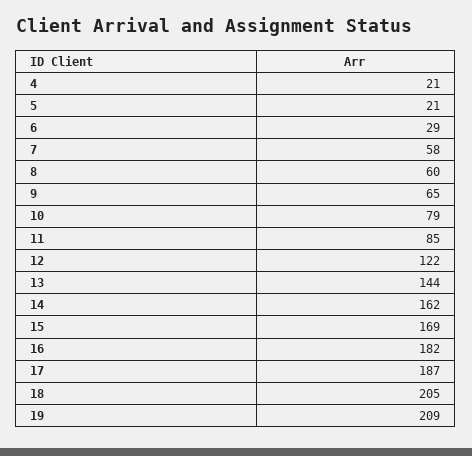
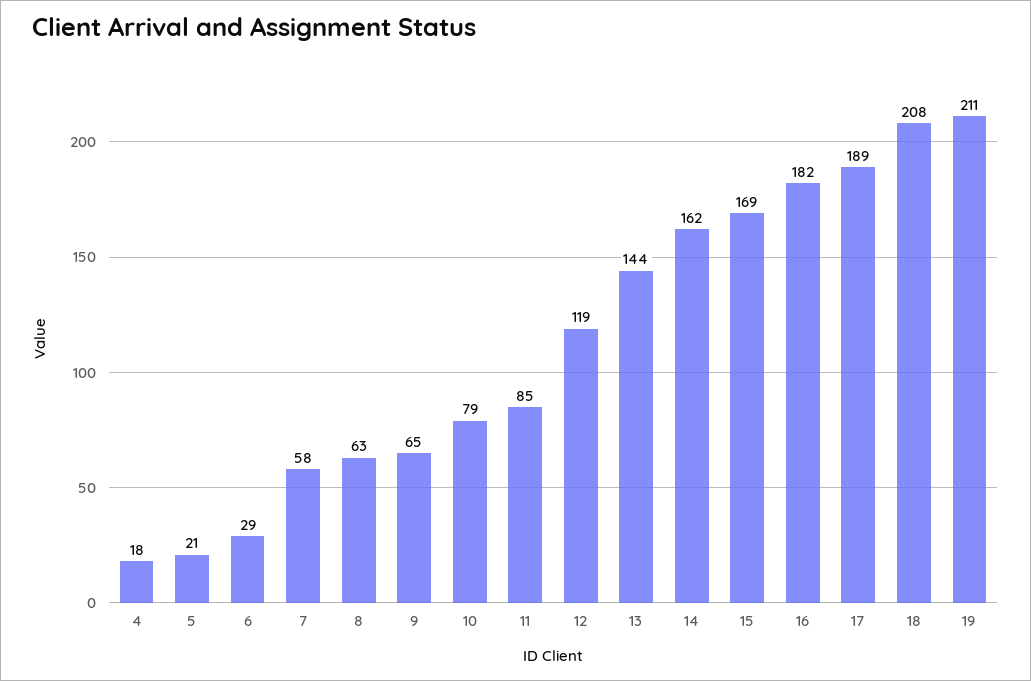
  {
-   "4": 21,
+   "4": 18,
    "5": 21,
    "6": 29,
    "7": 58,
-   "8": 60,
+   "8": 63,
    "9": 65,
    "10": 79,
    "11": 85,
-   "12": 122,
+   "12": 119,
    "13": 144,
    "14": 162,
    "15": 169,
    "16": 182,
-   "17": 187,
+   "17": 189,
-   "18": 205,
+   "18": 208,
-   "19": 209
+   "19": 211
  }

